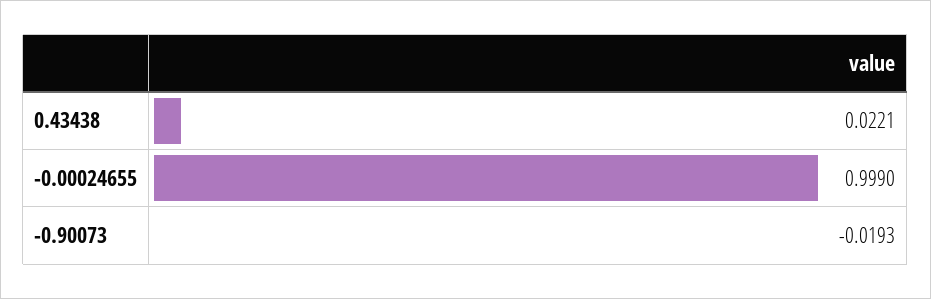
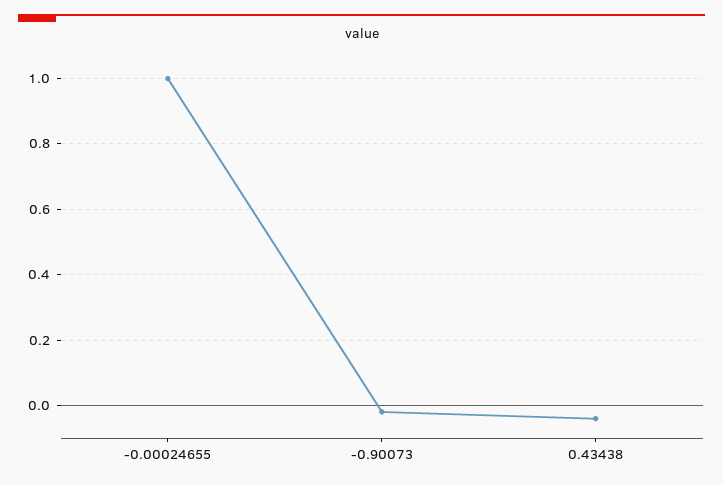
  {
-   "0.43438": 0.0221,
+   "0.43438": -0.04,
    "-0.00024655": 0.999,
    "-0.90073": -0.0193
  }

